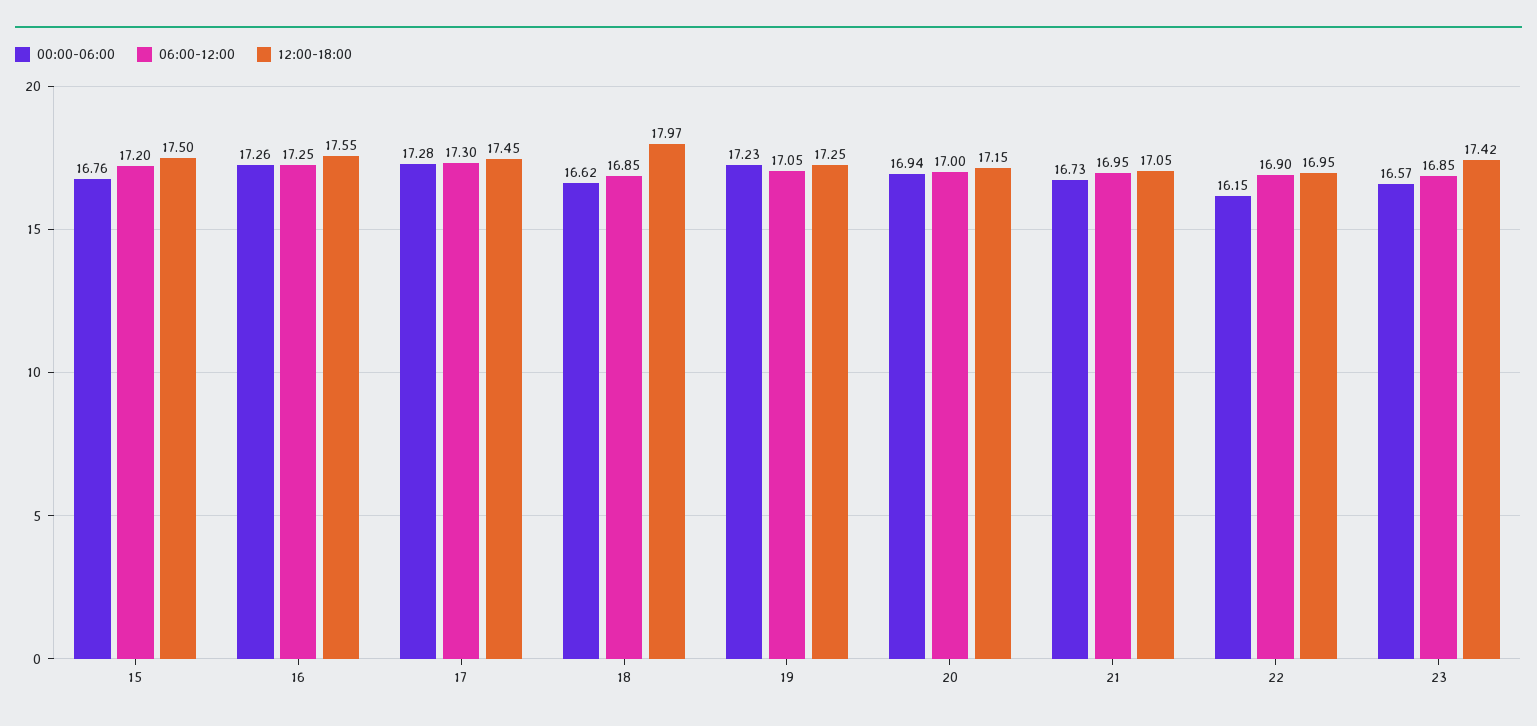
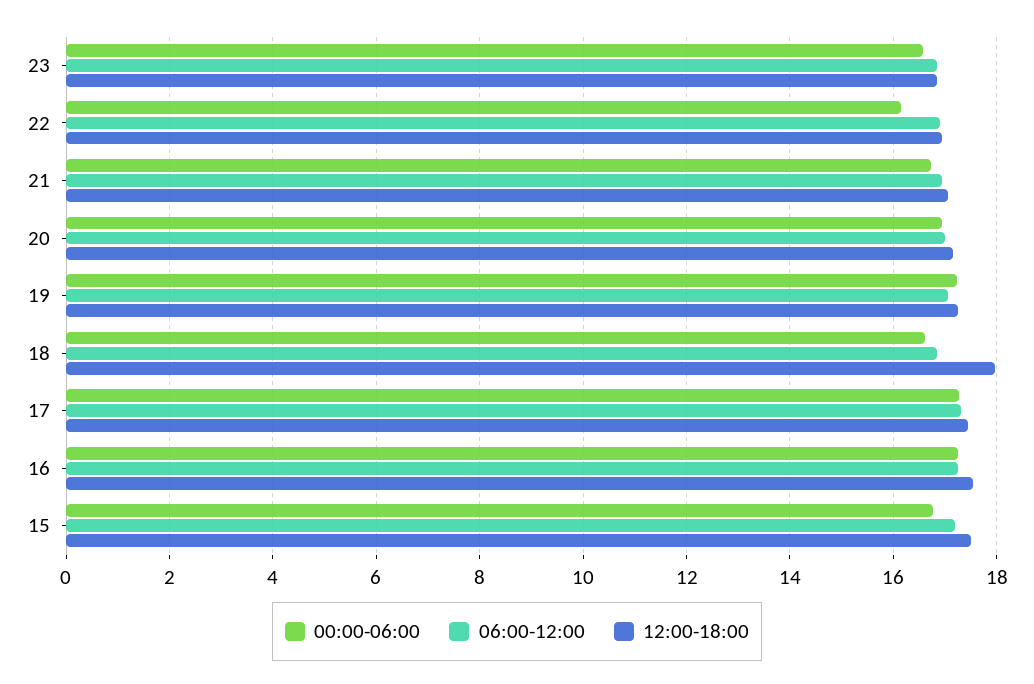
  {
    "00:00-06:00": {
      "15": 16.76,
      "16": 17.26,
      "17": 17.28,
      "18": 16.62,
      "19": 17.23,
      "20": 16.94,
      "21": 16.73,
      "22": 16.15,
      "23": 16.57
    },
    "06:00-12:00": {
      "15": 17.2,
      "16": 17.25,
      "17": 17.3,
      "18": 16.85,
      "19": 17.05,
      "20": 17,
      "21": 16.95,
      "22": 16.9,
      "23": 16.85
    },
    "12:00-18:00": {
      "15": 17.5,
      "16": 17.55,
      "17": 17.45,
      "18": 17.97,
      "19": 17.25,
      "20": 17.15,
      "21": 17.05,
      "22": 16.95,
-     "23": 17.42
+     "23": 16.8
    }
  }

